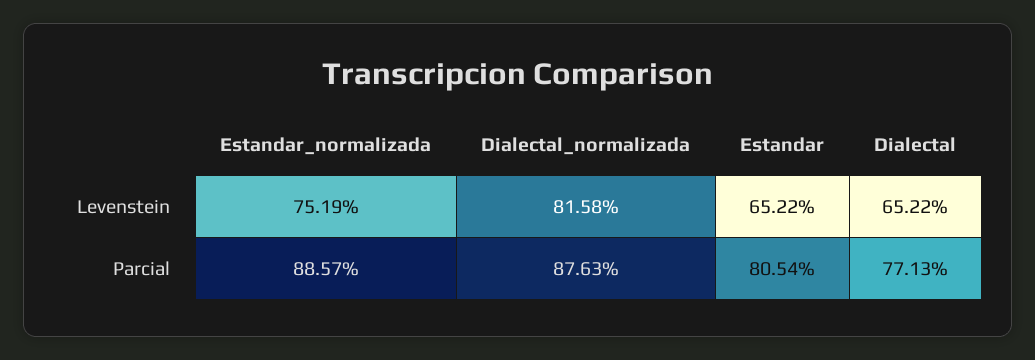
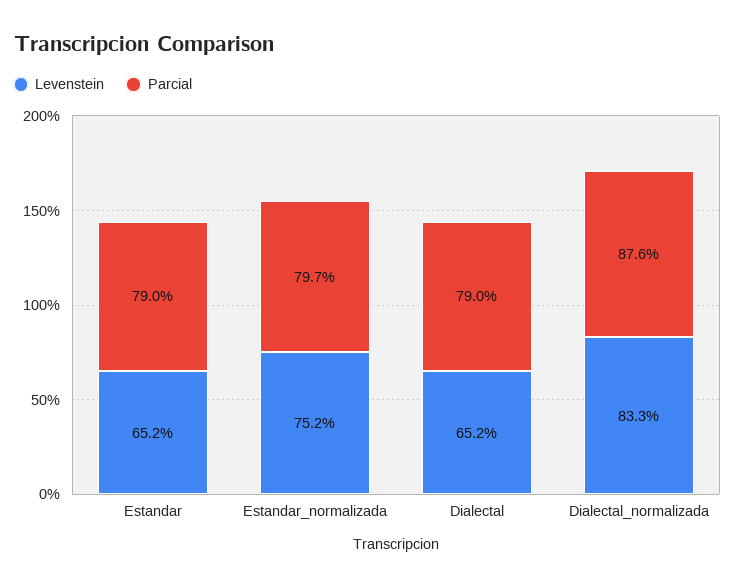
  {
    "Levenstein": {
      "Estandar_normalizada": 75.19,
-     "Dialectal_normalizada": 81.58,
+     "Dialectal_normalizada": 83.3,
      "Estandar": 65.22,
      "Dialectal": 65.22
    },
    "Parcial": {
-     "Estandar_normalizada": 88.57,
+     "Estandar_normalizada": 79.7,
      "Dialectal_normalizada": 87.63,
-     "Estandar": 80.54,
+     "Estandar": 79,
-     "Dialectal": 77.13
+     "Dialectal": 79
    }
  }

